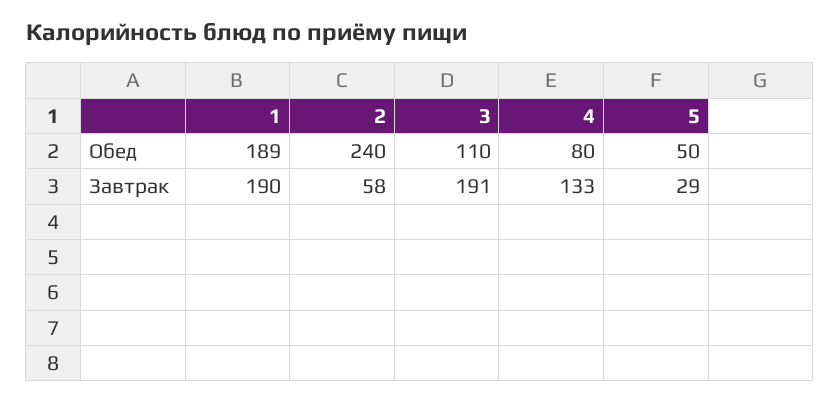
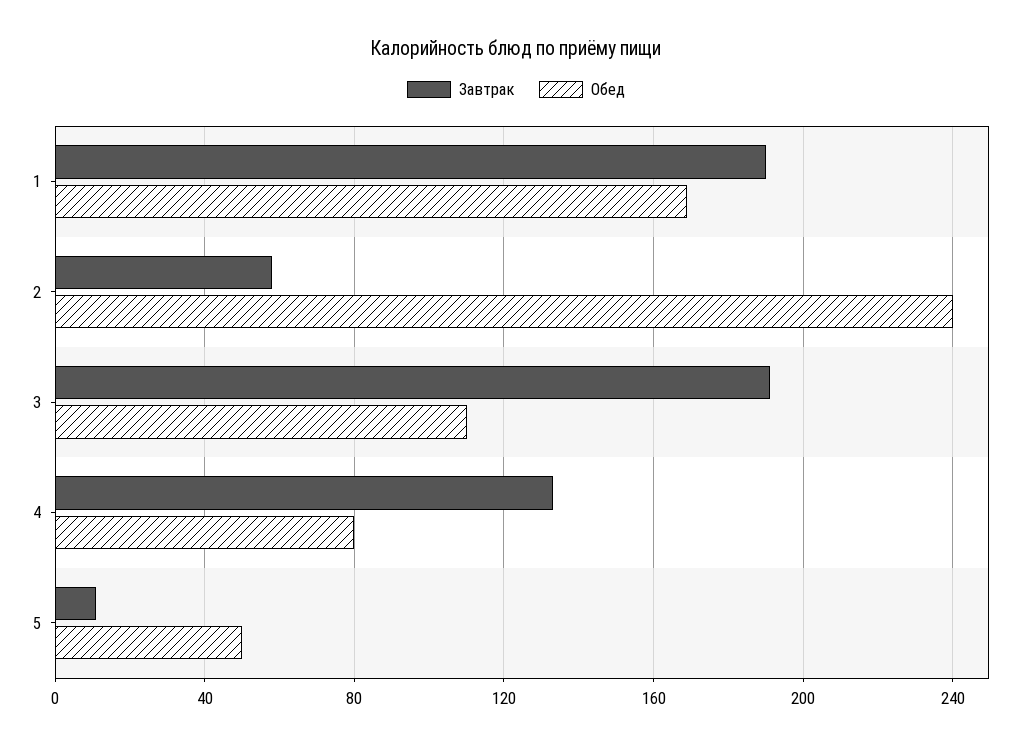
  {
    "Обед": {
-     "1": 189,
+     "1": 170,
      "2": 240,
      "3": 110,
      "4": 80,
      "5": 50
    },
    "Завтрак": {
      "1": 190,
      "2": 58,
      "3": 191,
      "4": 133,
-     "5": 29
+     "5": 10
    }
  }

